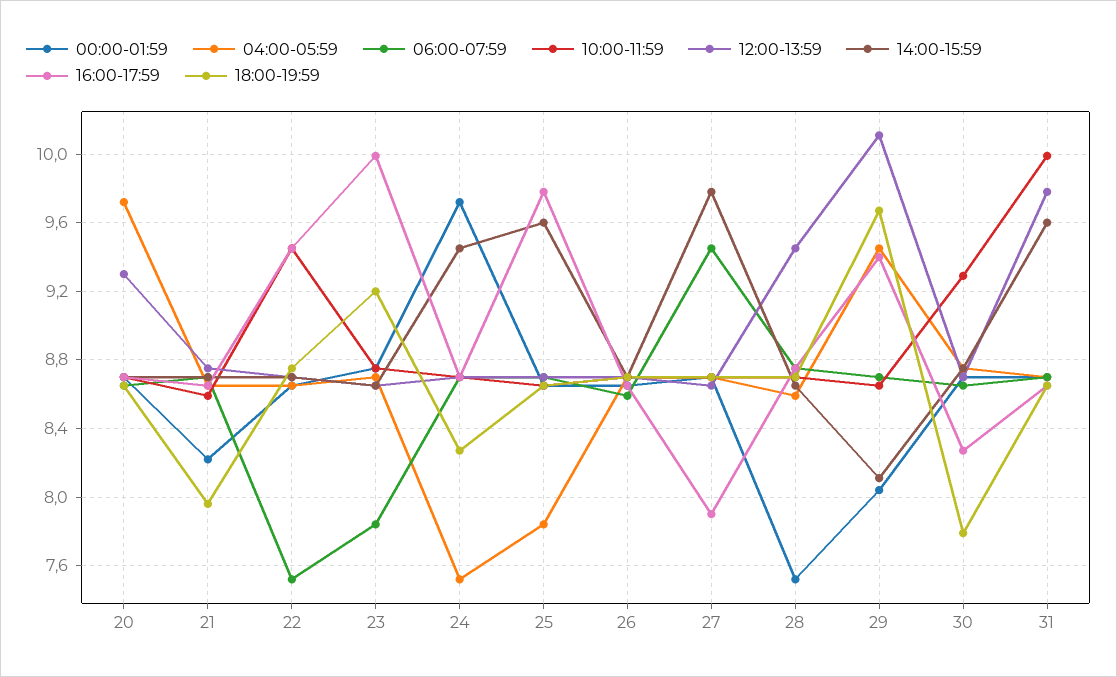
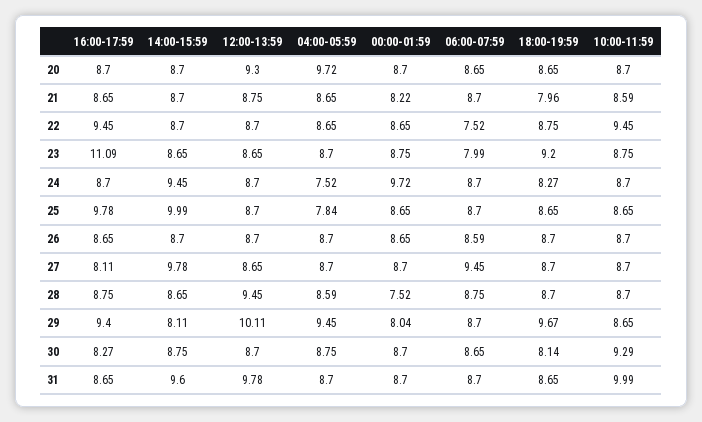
  {
    "00:00-01:59": {
      "20": 8.7,
      "21": 8.22,
      "22": 8.65,
      "23": 8.75,
      "24": 9.72,
      "25": 8.65,
      "26": 8.65,
      "27": 8.7,
      "28": 7.52,
      "29": 8.04,
      "30": 8.7,
      "31": 8.7
    },
    "04:00-05:59": {
      "20": 9.72,
      "21": 8.65,
      "22": 8.65,
      "23": 8.7,
      "24": 7.52,
      "25": 7.84,
      "26": 8.7,
      "27": 8.7,
      "28": 8.59,
      "29": 9.45,
      "30": 8.75,
      "31": 8.7
    },
    "06:00-07:59": {
      "20": 8.65,
      "21": 8.7,
      "22": 7.52,
-     "23": 7.85,
+     "23": 7.99,
      "24": 8.7,
      "25": 8.7,
      "26": 8.59,
      "27": 9.45,
      "28": 8.75,
      "29": 8.7,
      "30": 8.65,
      "31": 8.7
    },
    "10:00-11:59": {
      "20": 8.7,
      "21": 8.59,
      "22": 9.45,
      "23": 8.75,
      "24": 8.7,
      "25": 8.65,
      "26": 8.7,
      "27": 8.7,
      "28": 8.7,
      "29": 8.65,
      "30": 9.29,
      "31": 9.99
    },
    "12:00-13:59": {
      "20": 9.3,
      "21": 8.75,
      "22": 8.7,
      "23": 8.65,
      "24": 8.7,
      "25": 8.7,
      "26": 8.7,
      "27": 8.65,
      "28": 9.45,
      "29": 10.11,
      "30": 8.7,
      "31": 9.78
    },
    "14:00-15:59": {
      "20": 8.7,
      "21": 8.7,
      "22": 8.7,
      "23": 8.65,
      "24": 9.45,
-     "25": 9.6,
+     "25": 9.99,
      "26": 8.7,
      "27": 9.78,
      "28": 8.65,
      "29": 8.11,
      "30": 8.75,
      "31": 9.6
    },
    "16:00-17:59": {
      "20": 8.7,
      "21": 8.65,
      "22": 9.45,
-     "23": 10,
+     "23": 11.09,
      "24": 8.7,
      "25": 9.78,
      "26": 8.65,
-     "27": 7.9,
+     "27": 8.11,
      "28": 8.75,
      "29": 9.4,
      "30": 8.27,
      "31": 8.65
    },
    "18:00-19:59": {
      "20": 8.65,
      "21": 7.96,
      "22": 8.75,
      "23": 9.2,
      "24": 8.27,
      "25": 8.65,
      "26": 8.7,
      "27": 8.7,
      "28": 8.7,
      "29": 9.67,
-     "30": 7.8,
+     "30": 8.14,
      "31": 8.65
    }
  }

